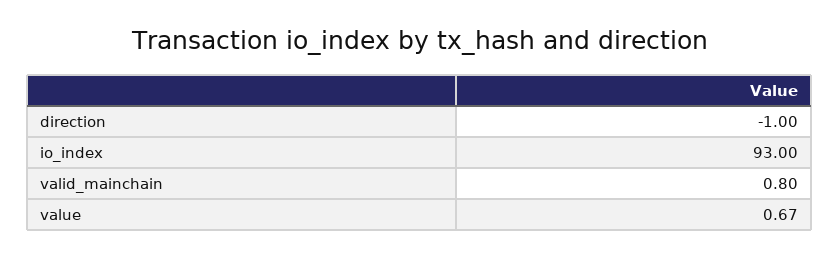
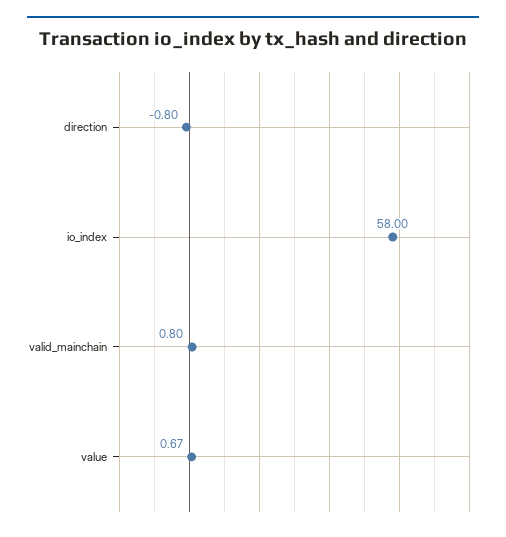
  {
-   "direction": -1,
+   "direction": -0.8,
-   "io_index": 93,
+   "io_index": 58,
    "valid_mainchain": 0.8,
    "value": 0.67
  }

